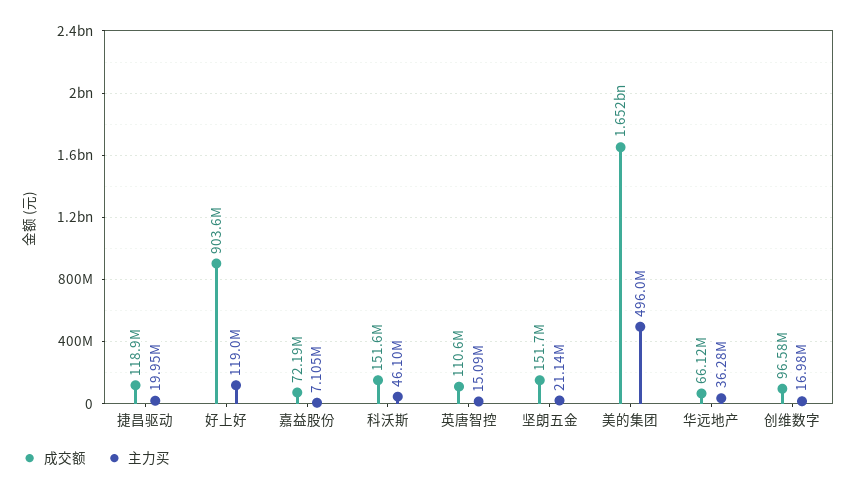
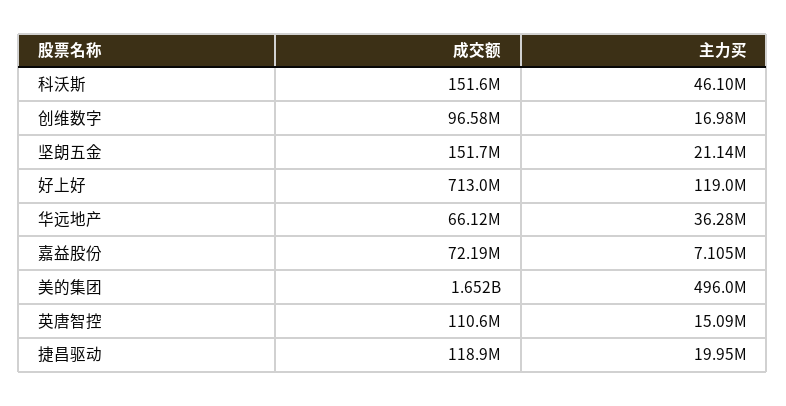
  {
    "成交额": {
      "捷昌驱动": 118900000,
-     "好上好": 903600000,
+     "好上好": 713000000,
      "嘉益股份": 72190000,
      "科沃斯": 151600000,
      "英唐智控": 110600000,
      "坚朗五金": 151700000,
      "美的集团": 1652000000,
      "华远地产": 66120000,
      "创维数字": 96580000
    },
    "主力买": {
      "捷昌驱动": 19950000,
      "好上好": 119000000,
      "嘉益股份": 7105000,
      "科沃斯": 46100000,
      "英唐智控": 15090000,
      "坚朗五金": 21140000,
      "美的集团": 496000000,
      "华远地产": 36280000,
      "创维数字": 16980000
    }
  }

